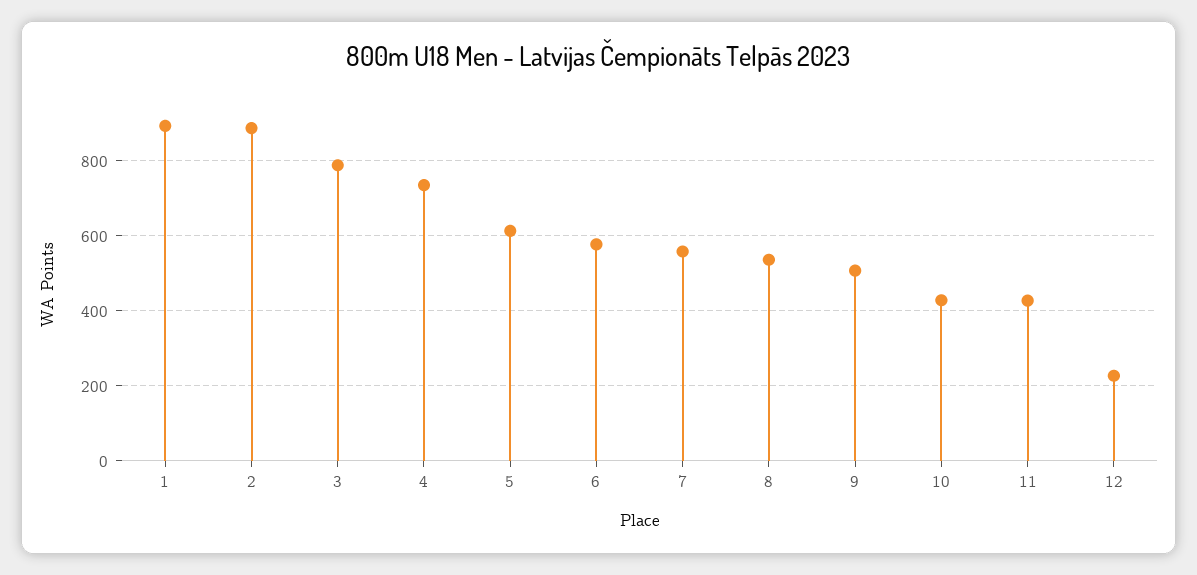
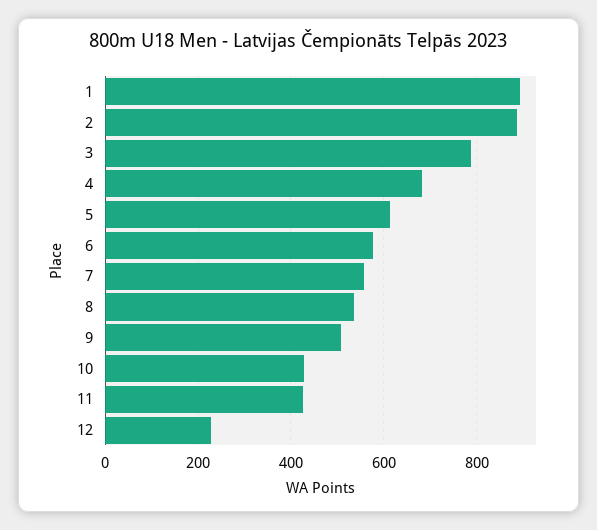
  {
    "1": 900,
    "2": 880,
    "3": 780,
-   "4": 740,
+   "4": 680,
    "5": 620,
    "6": 580,
    "7": 560,
    "8": 540,
    "9": 500,
    "10": 420,
    "11": 420,
    "12": 220
  }

